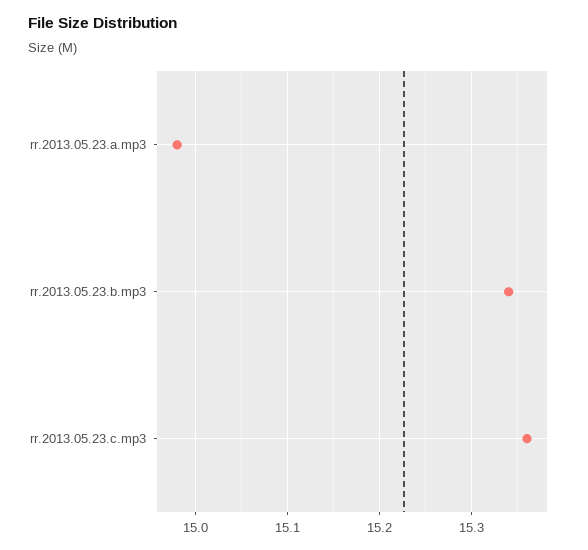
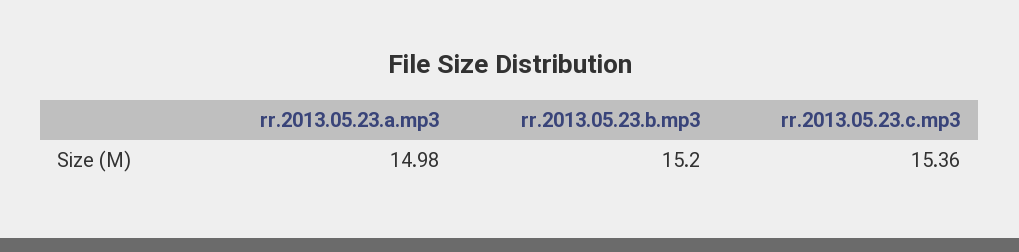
  {
    "rr.2013.05.23.a.mp3": 14.98,
-   "rr.2013.05.23.b.mp3": 15.34,
+   "rr.2013.05.23.b.mp3": 15.2,
    "rr.2013.05.23.c.mp3": 15.36
  }

